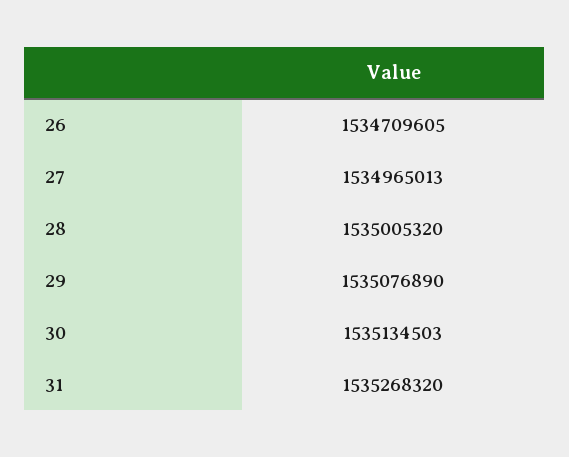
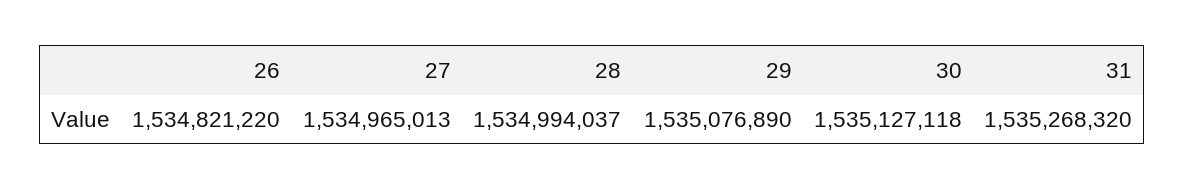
  {
-   "26": 1534709605,
+   "26": 1534821220,
    "27": 1534965013,
-   "28": 1535005320,
+   "28": 1534994037,
    "29": 1535076890,
-   "30": 1535134503,
+   "30": 1535127118,
    "31": 1535268320
  }

